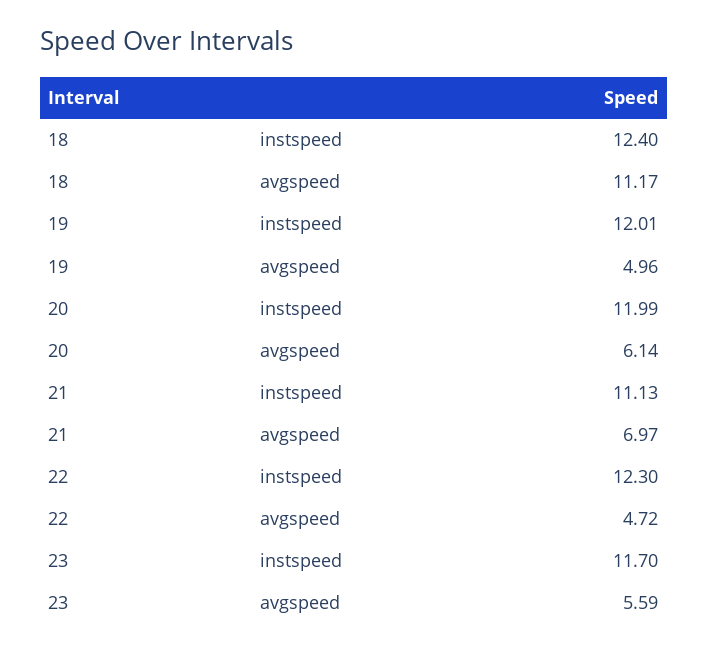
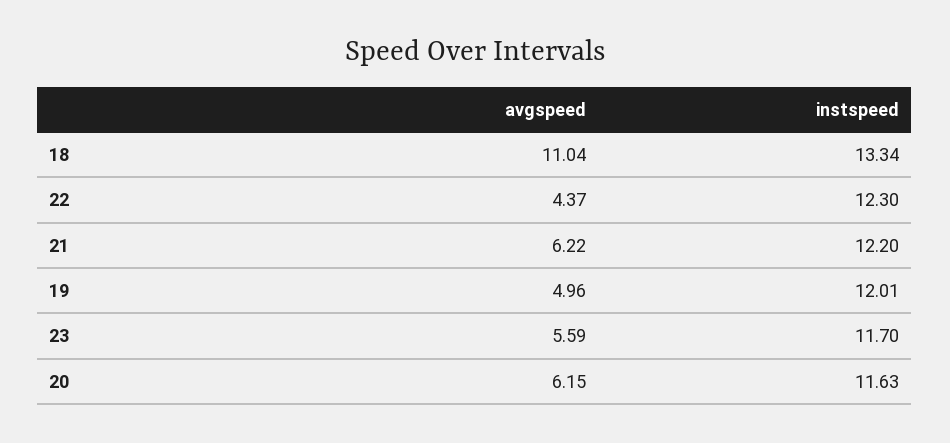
  {
    "18": {
-     "instspeed": 12.4,
+     "instspeed": 13.34,
-     "avgspeed": 11.17
+     "avgspeed": 11.04
    },
    "19": {
      "instspeed": 12.01,
      "avgspeed": 4.96
    },
    "20": {
-     "instspeed": 11.99,
+     "instspeed": 11.63,
-     "avgspeed": 6.14
+     "avgspeed": 6.15
    },
    "21": {
-     "instspeed": 11.13,
+     "instspeed": 12.2,
-     "avgspeed": 6.97
+     "avgspeed": 6.22
    },
    "22": {
      "instspeed": 12.3,
-     "avgspeed": 4.72
+     "avgspeed": 4.37
    },
    "23": {
      "instspeed": 11.7,
      "avgspeed": 5.59
    }
  }

